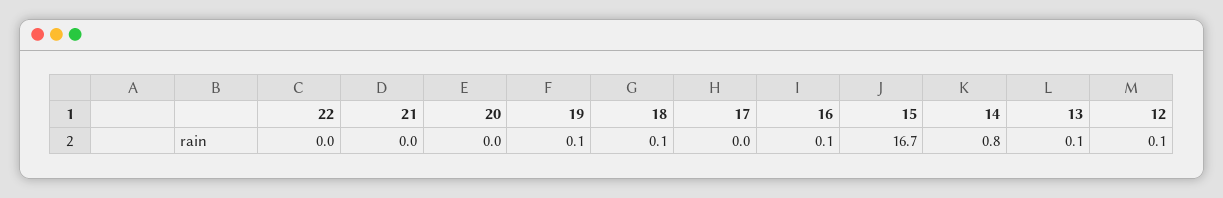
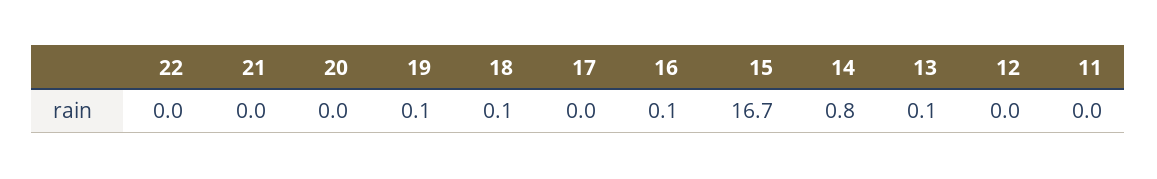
  {
    "22": 0,
    "21": 0,
    "20": 0,
    "19": 0.1,
    "18": 0.1,
    "17": 0,
    "16": 0.1,
    "15": 16.7,
    "14": 0.8,
    "13": 0.1,
-   "12": 0.1
+   "12": 0,
+   "11": 0
  }

